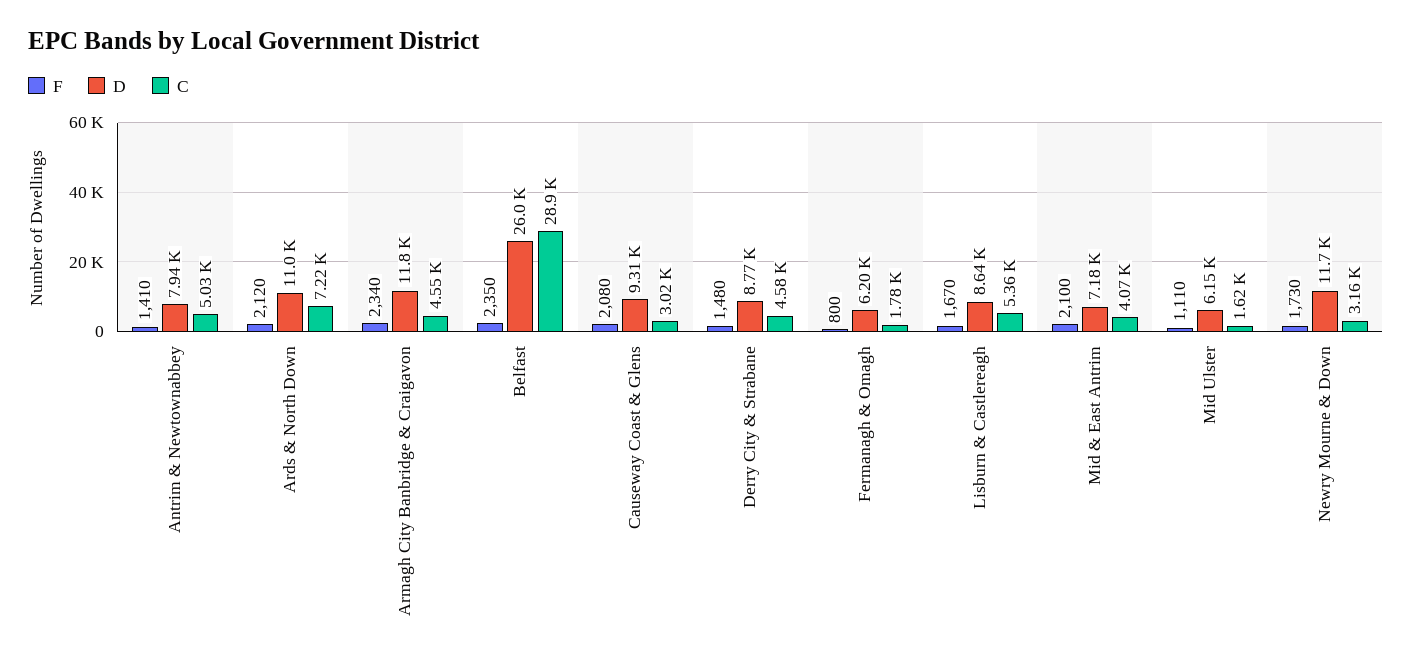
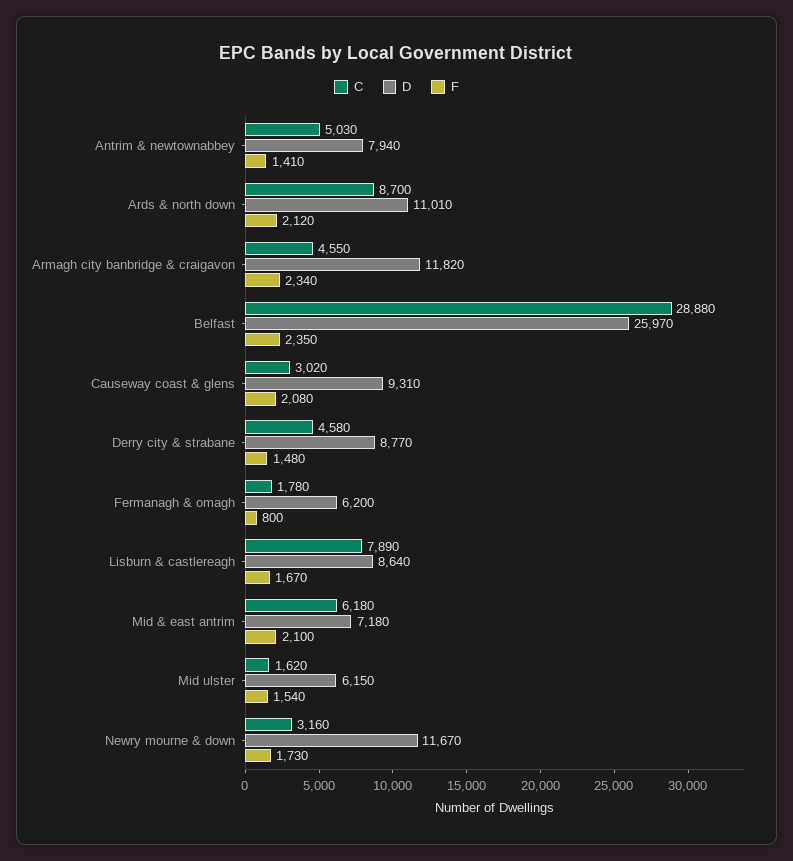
  {
    "F": {
      "Antrim & Newtownabbey": 1410,
      "Ards & North Down": 2120,
      "Armagh City Banbridge & Craigavon": 2340,
      "Belfast": 2350,
      "Causeway Coast & Glens": 2080,
      "Derry City & Strabane": 1480,
      "Fermanagh & Omagh": 800,
      "Lisburn & Castlereagh": 1670,
      "Mid & East Antrim": 2100,
-     "Mid Ulster": 1110,
+     "Mid Ulster": 1540,
      "Newry Mourne & Down": 1730
    },
    "D": {
      "Antrim & Newtownabbey": 7940,
      "Ards & North Down": 11010,
      "Armagh City Banbridge & Craigavon": 11820,
      "Belfast": 25970,
      "Causeway Coast & Glens": 9310,
      "Derry City & Strabane": 8770,
      "Fermanagh & Omagh": 6200,
      "Lisburn & Castlereagh": 8640,
      "Mid & East Antrim": 7180,
      "Mid Ulster": 6150,
      "Newry Mourne & Down": 11670
    },
    "C": {
      "Antrim & Newtownabbey": 5030,
-     "Ards & North Down": 7220,
+     "Ards & North Down": 8700,
      "Armagh City Banbridge & Craigavon": 4550,
      "Belfast": 28880,
      "Causeway Coast & Glens": 3020,
      "Derry City & Strabane": 4580,
      "Fermanagh & Omagh": 1780,
-     "Lisburn & Castlereagh": 5360,
+     "Lisburn & Castlereagh": 7890,
-     "Mid & East Antrim": 4070,
+     "Mid & East Antrim": 6180,
      "Mid Ulster": 1620,
      "Newry Mourne & Down": 3160
    }
  }

